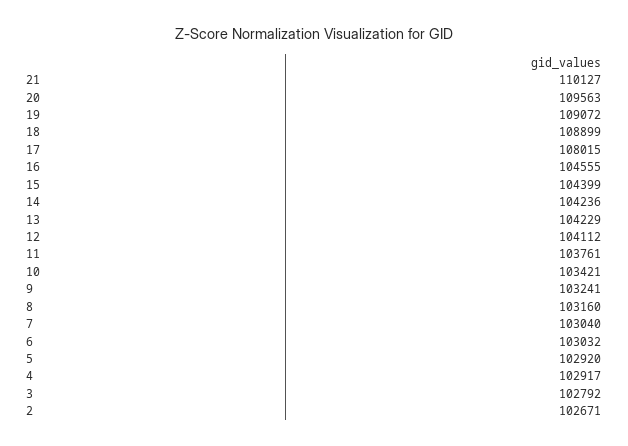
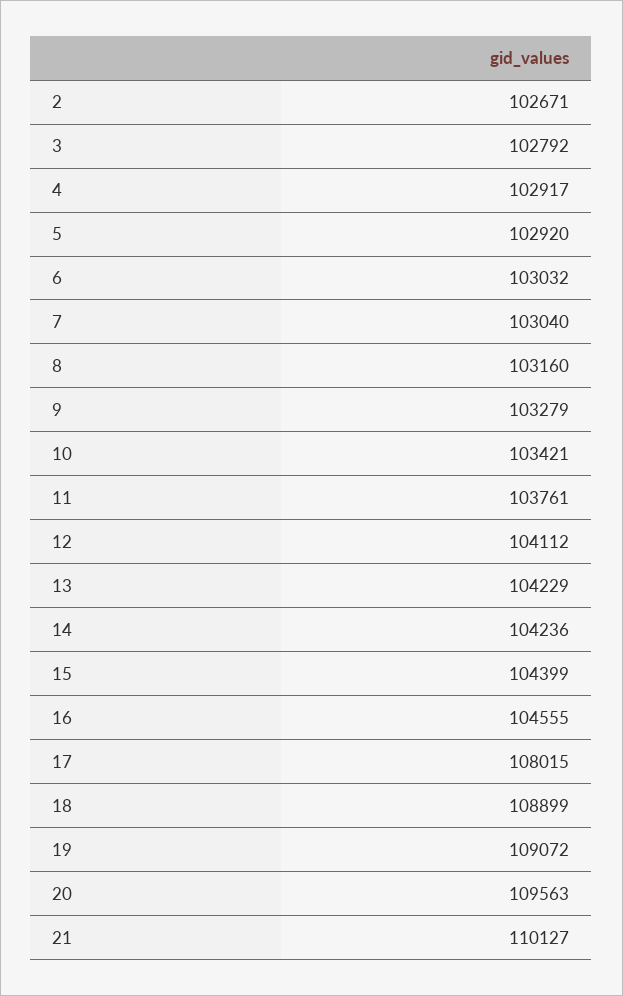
  {
    "21": 110127,
    "20": 109563,
    "19": 109072,
    "18": 108899,
    "17": 108015,
    "16": 104555,
    "15": 104399,
    "14": 104236,
    "13": 104229,
    "12": 104112,
    "11": 103761,
    "10": 103421,
-   "9": 103241,
+   "9": 103279,
    "8": 103160,
    "7": 103040,
    "6": 103032,
    "5": 102920,
    "4": 102917,
    "3": 102792,
    "2": 102671
  }

